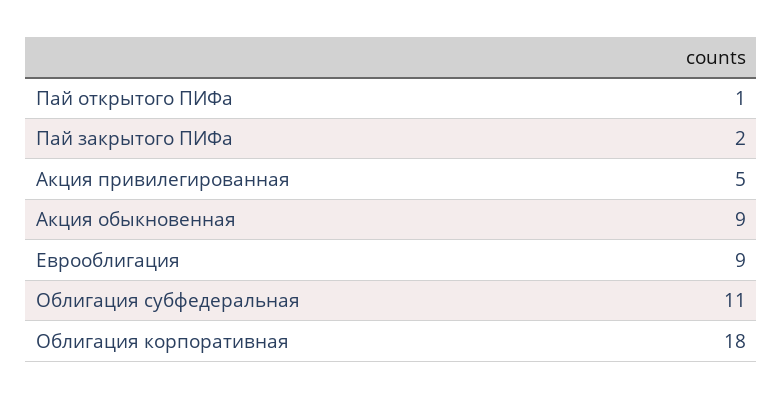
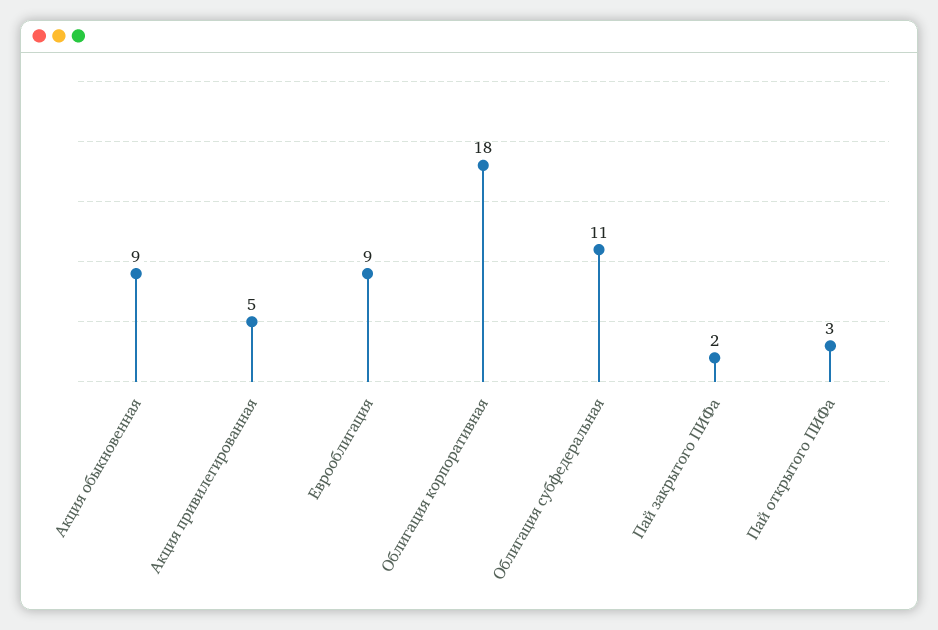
  {
-   "Пай открытого ПИФа": 1,
+   "Пай открытого ПИФа": 3,
    "Пай закрытого ПИФа": 2,
    "Акция привилегированная": 5,
    "Акция обыкновенная": 9,
    "Еврооблигация": 9,
    "Облигация субфедеральная": 11,
    "Облигация корпоративная": 18
  }

